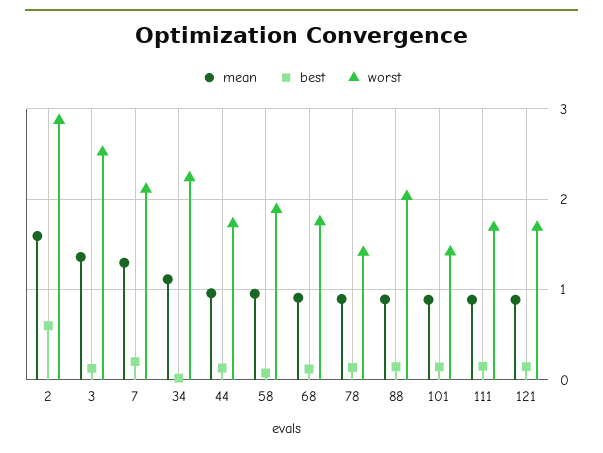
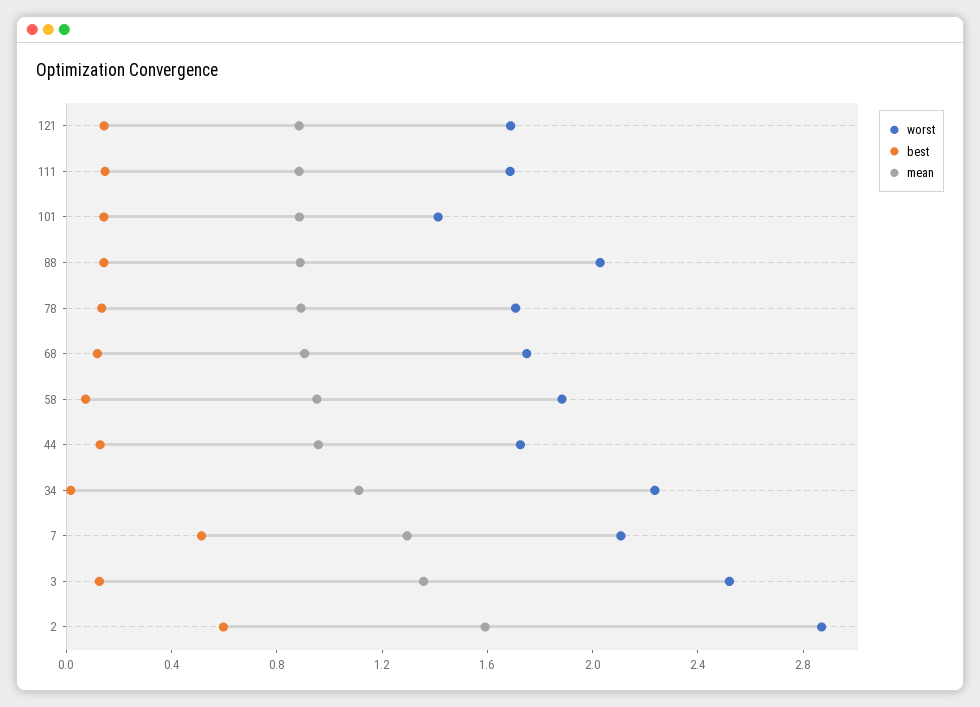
  {
    "mean": {
      "2": 1.6,
      "3": 1.4,
      "7": 1.3,
      "34": 1.1,
      "44": 1,
      "58": 1,
      "68": 0.9,
      "78": 0.9,
      "88": 0.9,
      "101": 0.9,
      "111": 0.9,
      "121": 0.9
    },
    "best": {
      "2": 0.6,
      "3": 0.1,
-     "7": 0.2,
+     "7": 0.5,
      "34": 0,
      "44": 0.1,
      "58": 0.1,
      "68": 0.1,
      "78": 0.1,
      "88": 0.1,
      "101": 0.1,
      "111": 0.1,
      "121": 0.1
    },
    "worst": {
      "2": 2.9,
      "3": 2.5,
      "7": 2.1,
      "34": 2.2,
      "44": 1.7,
      "58": 1.9,
      "68": 1.8,
-     "78": 1.4,
+     "78": 1.7,
      "88": 2,
      "101": 1.4,
      "111": 1.7,
      "121": 1.7
    }
  }

